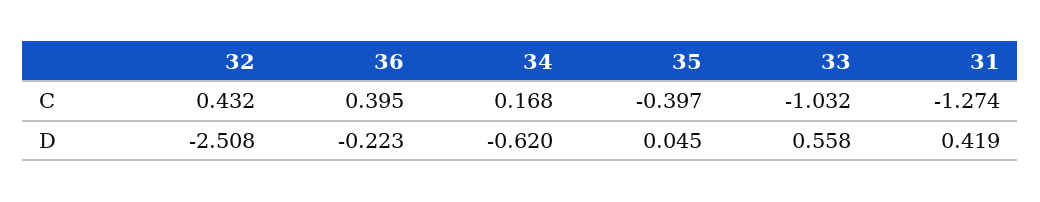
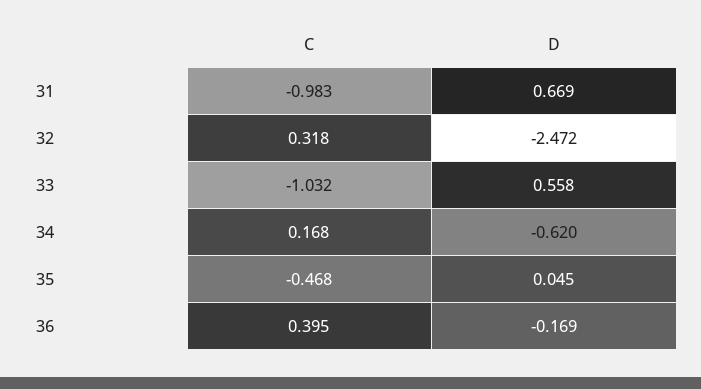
  {
    "32": {
-     "C": 0.432,
+     "C": 0.318,
-     "D": -2.508
+     "D": -2.472
    },
    "36": {
      "C": 0.395,
-     "D": -0.223
+     "D": -0.169
    },
    "34": {
      "C": 0.168,
      "D": -0.62
    },
    "35": {
-     "C": -0.397,
+     "C": -0.468,
      "D": 0.045
    },
    "33": {
      "C": -1.032,
      "D": 0.558
    },
    "31": {
-     "C": -1.274,
+     "C": -0.983,
-     "D": 0.419
+     "D": 0.669
    }
  }

